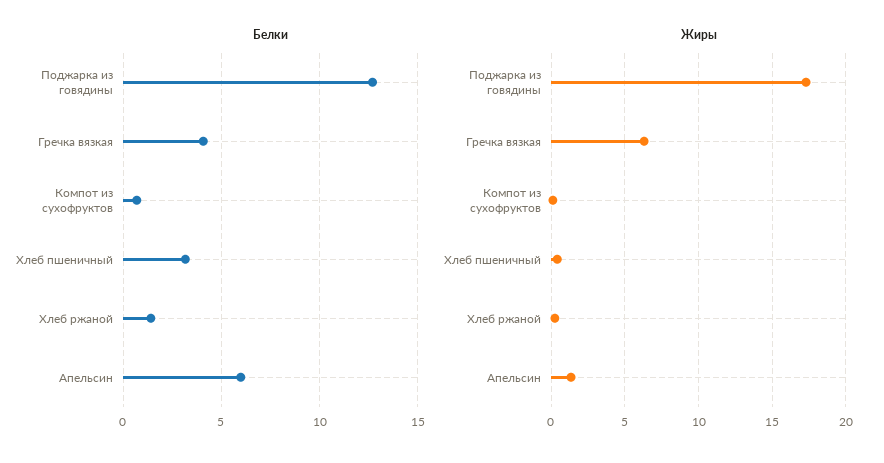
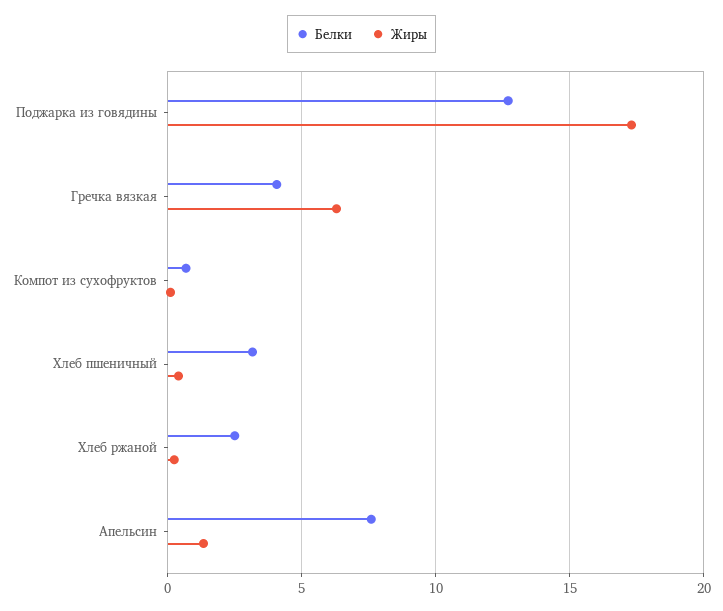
  {
    "Белки": {
      "Поджарка из говядины": 12.5,
      "Гречка вязкая": 4,
      "Компот из сухофруктов": 0.5,
      "Хлеб пшеничный": 3,
-     "Хлеб ржаной": 1.5,
+     "Хлеб ржаной": 2.5,
-     "Апельсин": 6
+     "Апельсин": 7.5
    },
    "Жиры": {
      "Поджарка из говядины": 17.5,
      "Гречка вязкая": 6.5,
      "Компот из сухофруктов": 0,
      "Хлеб пшеничный": 0.5,
      "Хлеб ржаной": 0,
      "Апельсин": 1.5
    }
  }

